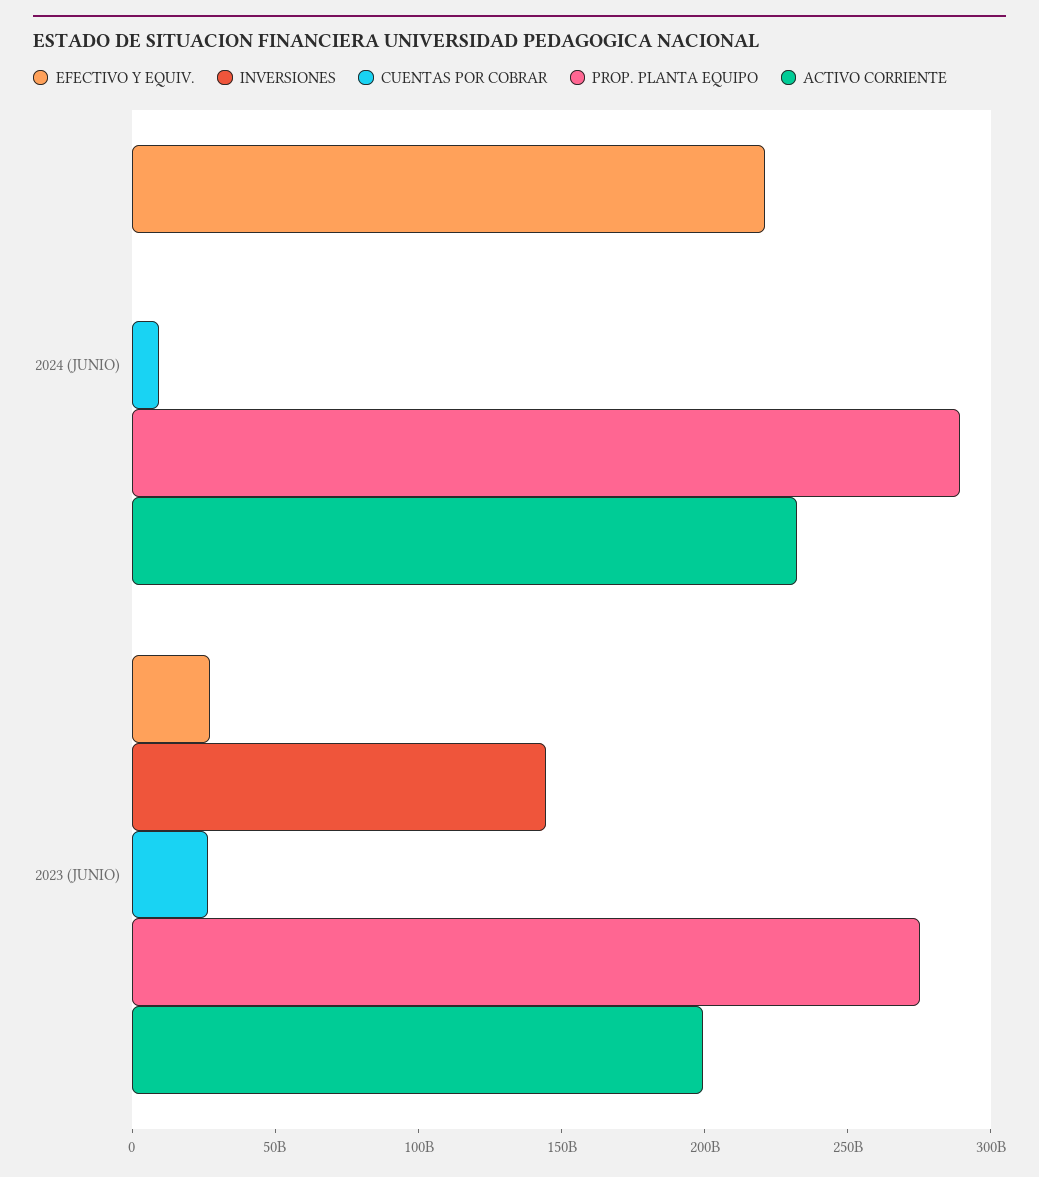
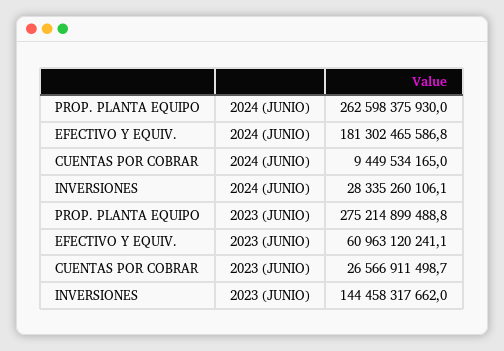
  {
    "EFECTIVO Y EQUIV.": {
-     "2024 (JUNIO)": 220000000000,
+     "2024 (JUNIO)": 181302465586.8,
-     "2023 (JUNIO)": 30000000000
+     "2023 (JUNIO)": 60963120241.1
    },
    "INVERSIONES": {
-     "2024 (JUNIO)": 0,
+     "2024 (JUNIO)": 28335260106.1,
      "2023 (JUNIO)": 144458317662
    },
    "CUENTAS POR COBRAR": {
      "2024 (JUNIO)": 9449534165,
      "2023 (JUNIO)": 26566911498.7
    },
    "PROP. PLANTA EQUIPO": {
-     "2024 (JUNIO)": 290000000000,
+     "2024 (JUNIO)": 262598375930,
      "2023 (JUNIO)": 275214899488.8
-   },
+   }
-   "ACTIVO CORRIENTE": {
-     "2024 (JUNIO)": 230000000000,
-     "2023 (JUNIO)": 200000000000
-   }
  }

